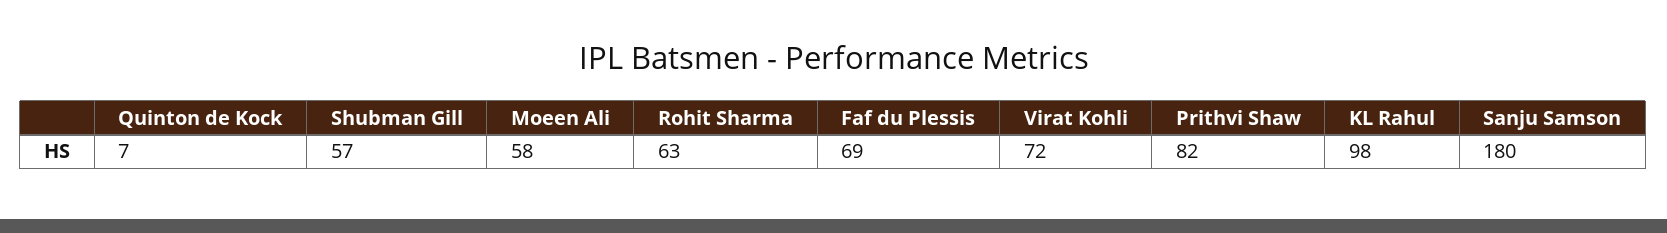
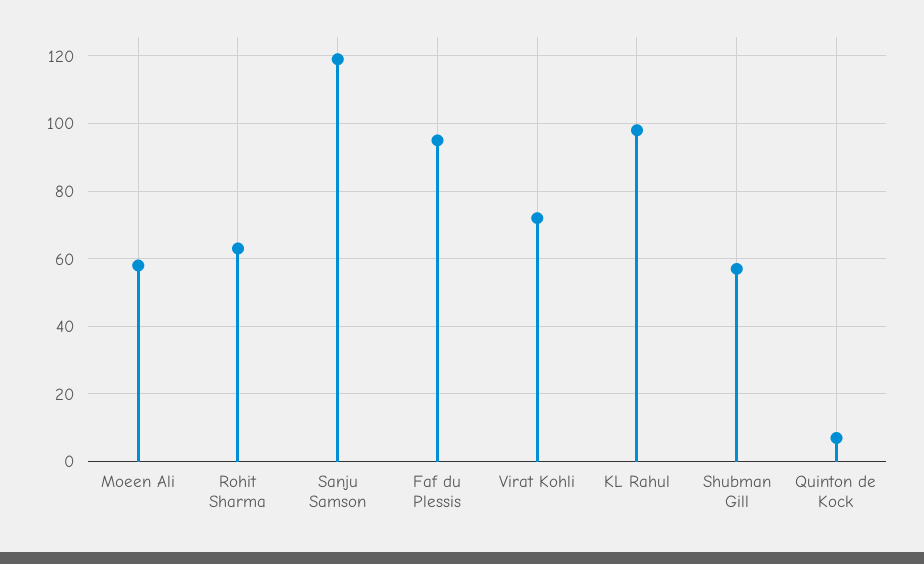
  {
    "Quinton de Kock": 7,
    "Shubman Gill": 57,
    "Moeen Ali": 58,
    "Rohit Sharma": 63,
-   "Faf du Plessis": 69,
+   "Faf du Plessis": 95,
    "Virat Kohli": 72,
-   "Prithvi Shaw": 82,
    "KL Rahul": 98,
-   "Sanju Samson": 180
+   "Sanju Samson": 120
  }

